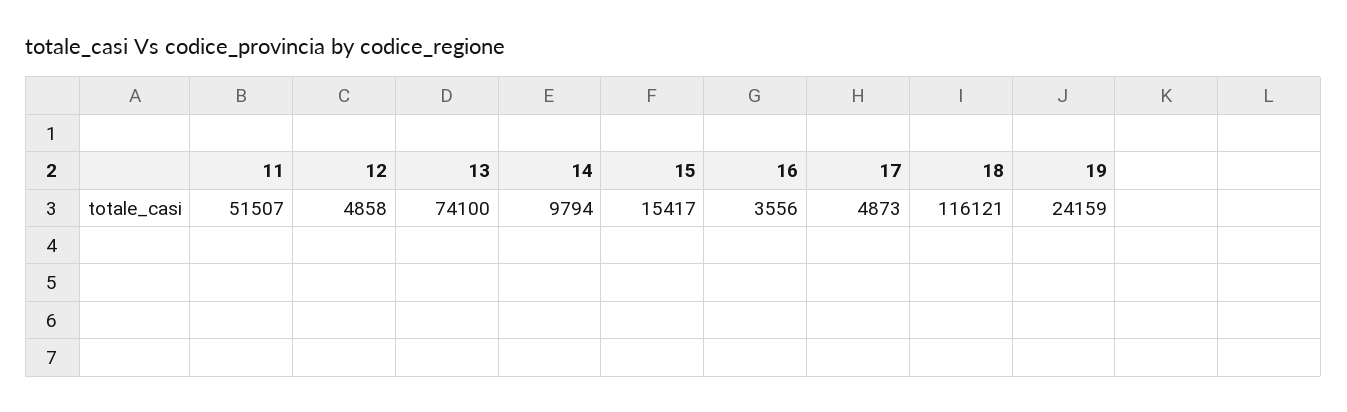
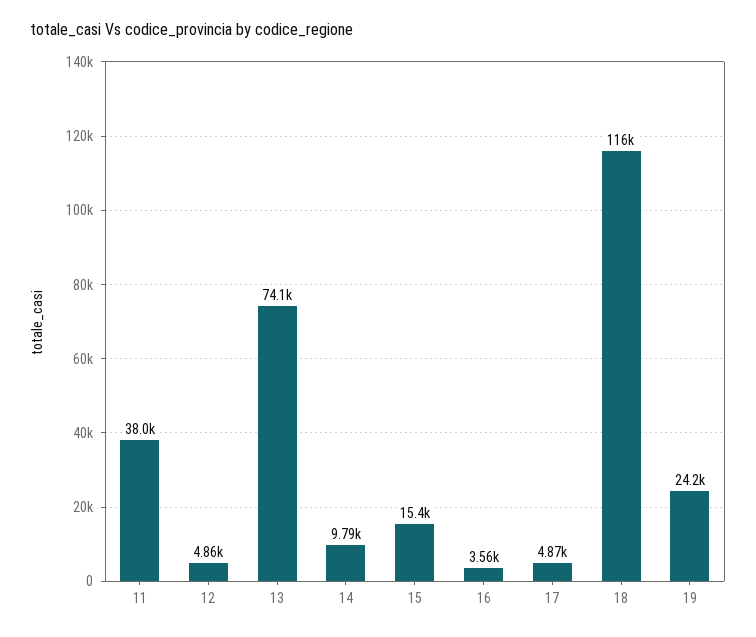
  {
-   "11": 51507,
+   "11": 38000,
    "12": 4858,
    "13": 74100,
    "14": 9794,
    "15": 15417,
    "16": 3556,
    "17": 4873,
    "18": 116121,
    "19": 24159
  }

